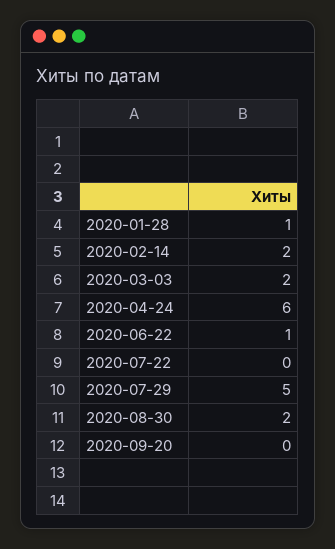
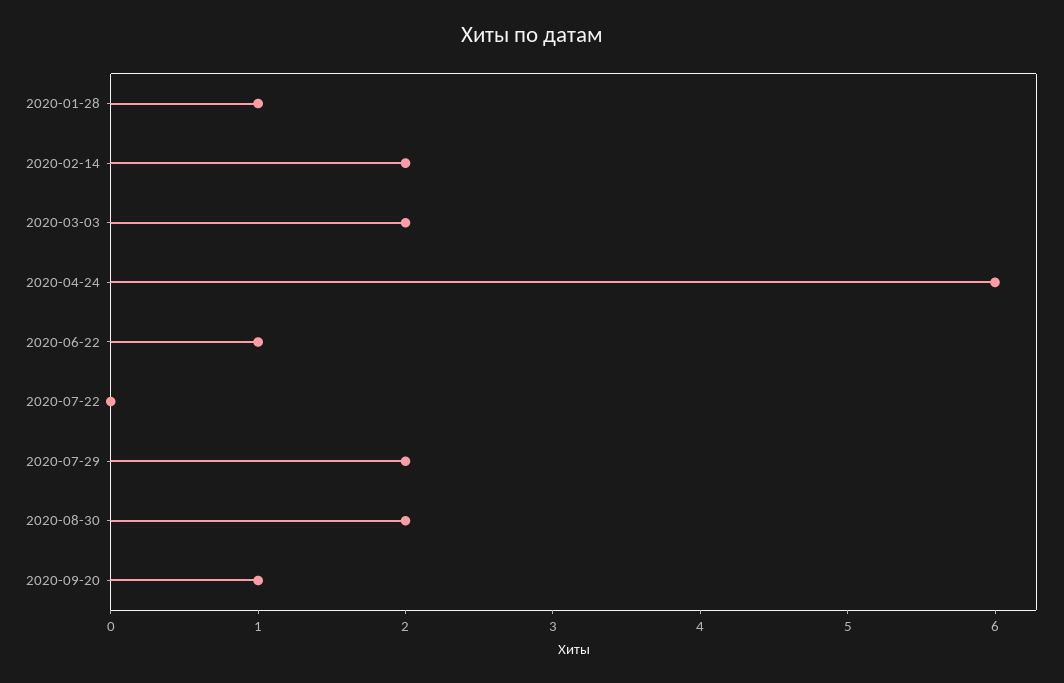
  {
    "2020-01-28": 1,
    "2020-02-14": 2,
    "2020-03-03": 2,
    "2020-04-24": 6,
    "2020-06-22": 1,
    "2020-07-22": 0,
-   "2020-07-29": 5,
+   "2020-07-29": 2,
    "2020-08-30": 2,
-   "2020-09-20": 0
+   "2020-09-20": 1
  }

